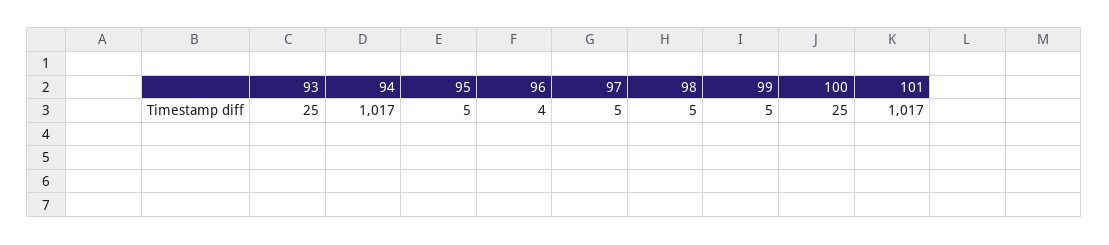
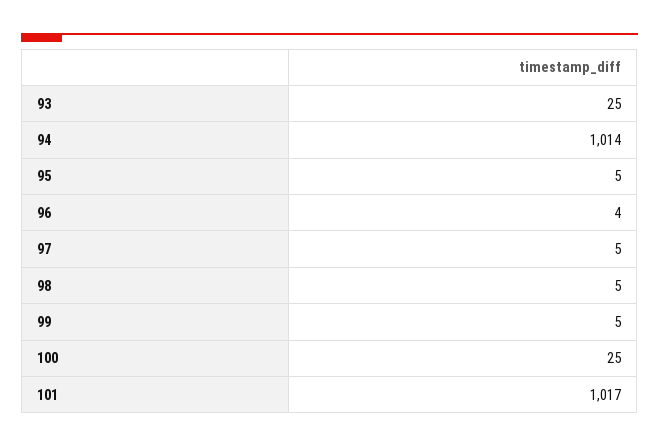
  {
    "93": 25,
-   "94": 1017,
+   "94": 1014,
    "95": 5,
    "96": 4,
    "97": 5,
    "98": 5,
    "99": 5,
    "100": 25,
    "101": 1017
  }

